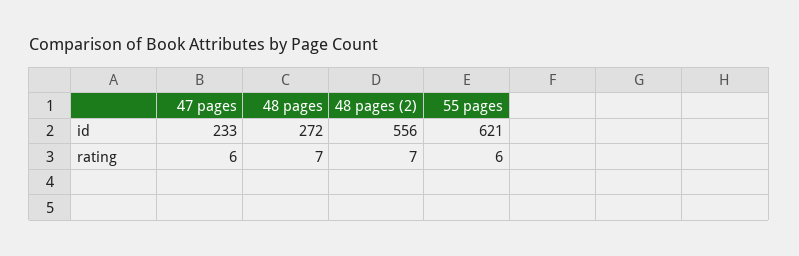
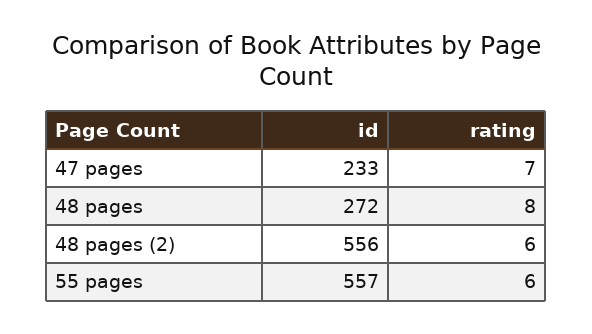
  {
    "47 pages": {
      "id": 233,
-     "rating": 6
+     "rating": 7
    },
    "48 pages": {
      "id": 272,
-     "rating": 7
+     "rating": 8
    },
    "48 pages (2)": {
      "id": 556,
-     "rating": 7
+     "rating": 6
    },
    "55 pages": {
-     "id": 621,
+     "id": 557,
      "rating": 6
    }
  }

